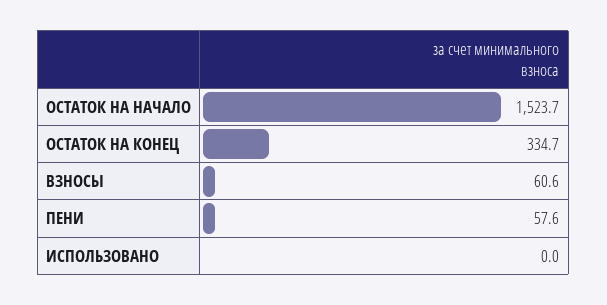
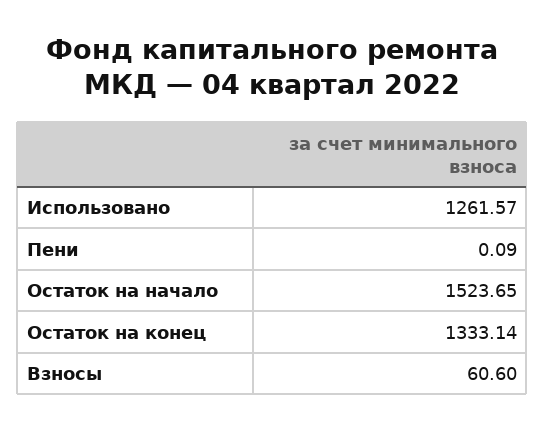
  {
    "ОСТАТОК НА НАЧАЛО": 1523.65,
-   "ОСТАТОК НА КОНЕЦ": 334.7,
+   "ОСТАТОК НА КОНЕЦ": 1333.14,
    "ВЗНОСЫ": 60.6,
-   "ПЕНИ": 57.6,
+   "ПЕНИ": 0.09,
-   "ИСПОЛЬЗОВАНО": 0
+   "ИСПОЛЬЗОВАНО": 1261.57
  }

